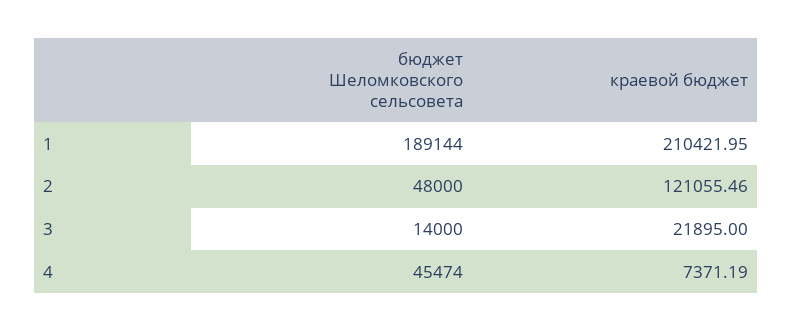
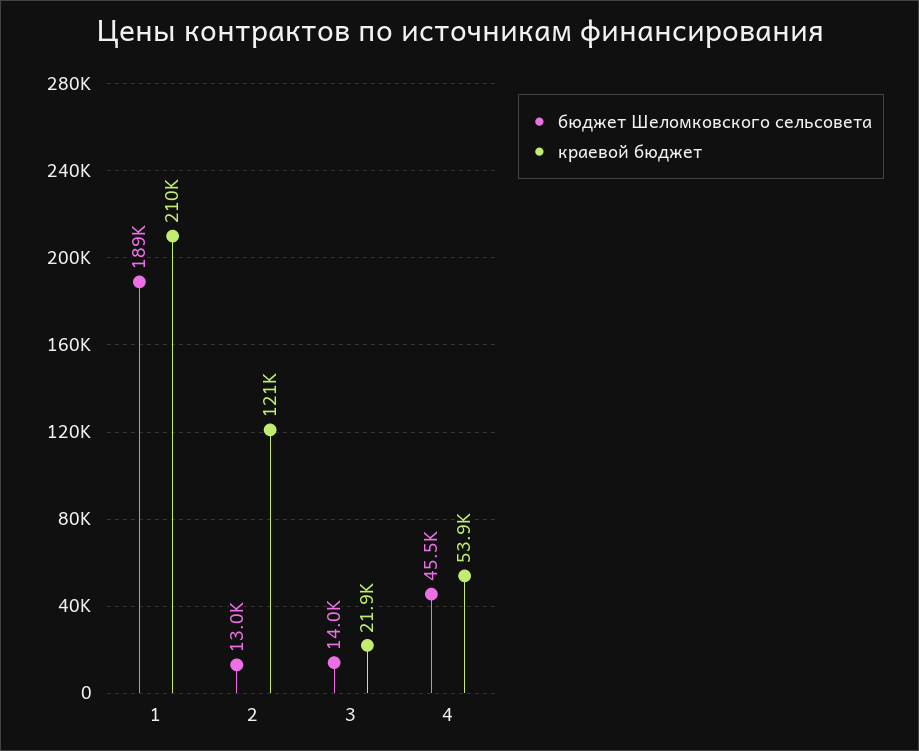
  {
    "бюджет Шеломковского сельсовета": {
      "1": 189144,
-     "2": 48000,
+     "2": 13000,
      "3": 14000,
      "4": 45474
    },
    "краевой бюджет": {
      "1": 210421.95,
      "2": 121055.46,
      "3": 21895,
-     "4": 7371.19
+     "4": 53900
    }
  }

